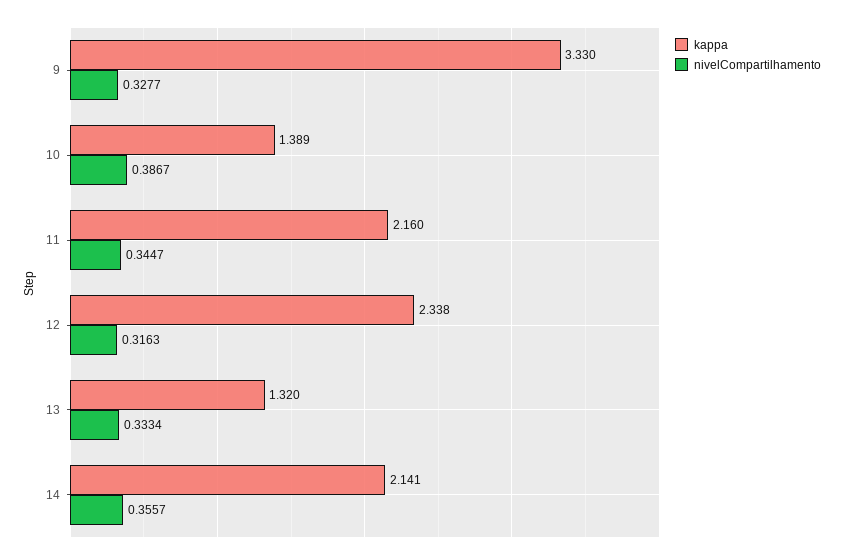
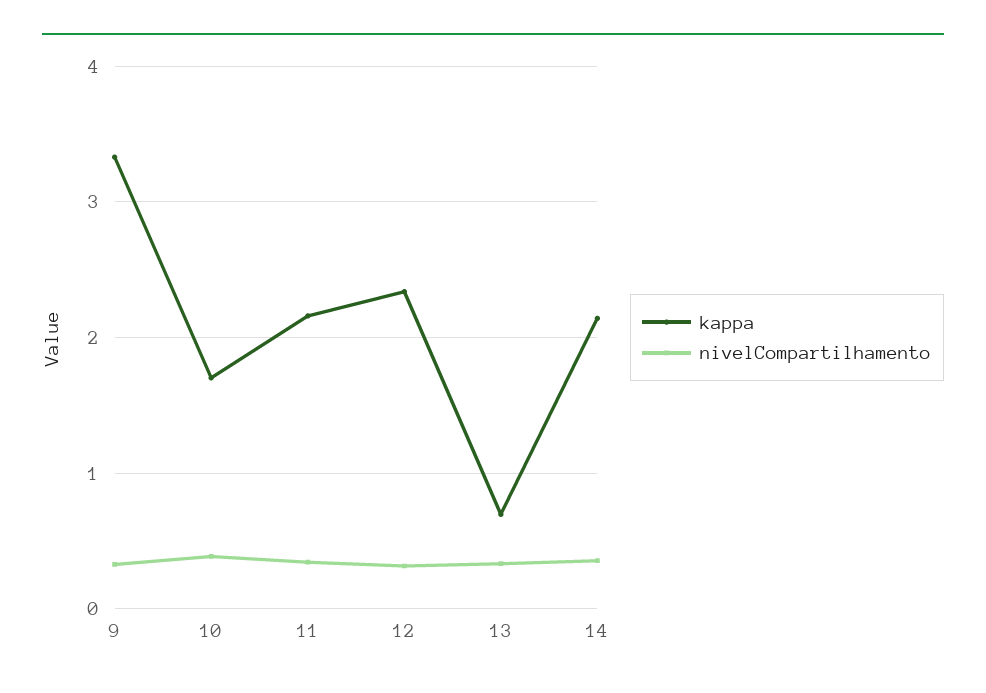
  {
    "kappa": {
      "9": 3.33,
-     "10": 1.389,
+     "10": 1.7,
      "11": 2.16,
      "12": 2.338,
-     "13": 1.32,
+     "13": 0.7,
      "14": 2.141
    },
    "nivelCompartilhamento": {
      "9": 0.3277,
      "10": 0.3867,
      "11": 0.3447,
      "12": 0.3163,
      "13": 0.3334,
      "14": 0.3557
    }
  }

